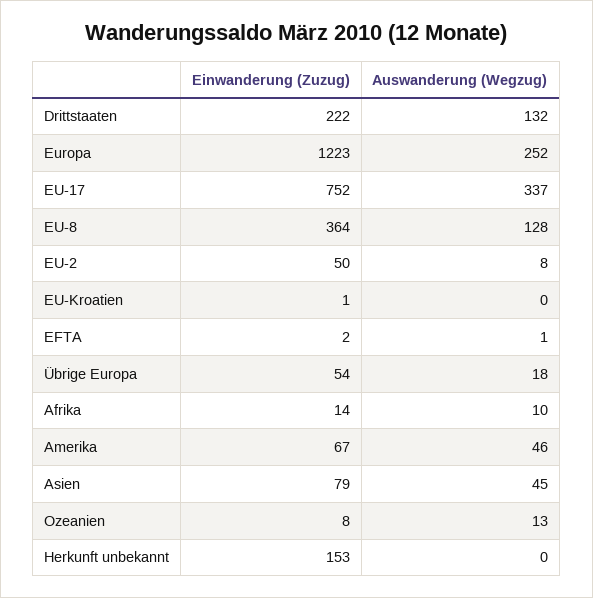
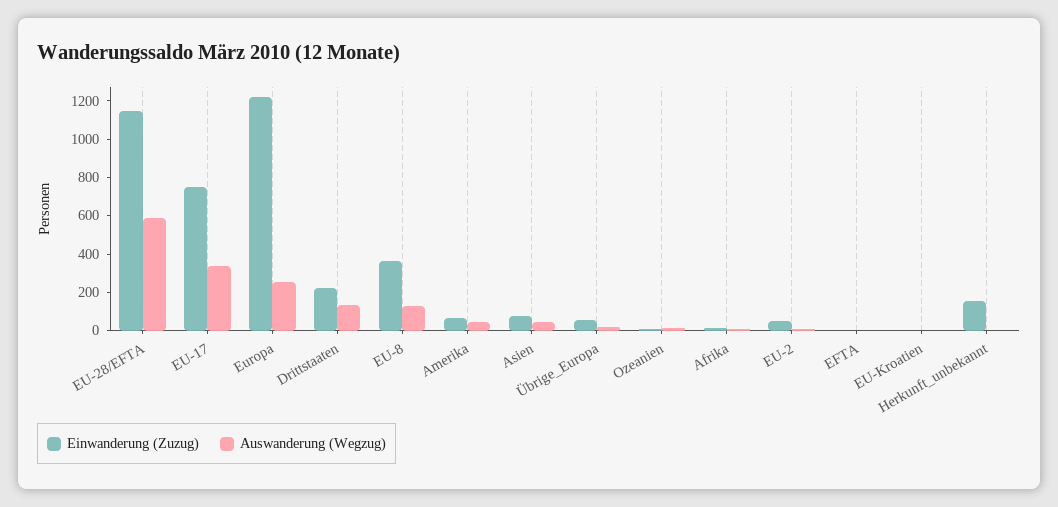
  {
    "Einwanderung (Zuzug)": {
      "Drittstaaten": 222,
      "Europa": 1223,
      "EU-17": 752,
      "EU-8": 364,
      "EU-2": 50,
      "EU-Kroatien": 1,
      "EFTA": 2,
      "Übrige Europa": 54,
      "Afrika": 14,
      "Amerika": 67,
      "Asien": 79,
      "Ozeanien": 8,
-     "Herkunft unbekannt": 153
+     "Herkunft unbekannt": 153,
+     "EU-28/EFTA": 1150
    },
    "Auswanderung (Wegzug)": {
      "Drittstaaten": 132,
      "Europa": 252,
      "EU-17": 337,
      "EU-8": 128,
      "EU-2": 8,
      "EU-Kroatien": 0,
      "EFTA": 1,
      "Übrige Europa": 18,
      "Afrika": 10,
      "Amerika": 46,
      "Asien": 45,
      "Ozeanien": 13,
-     "Herkunft unbekannt": 0
+     "Herkunft unbekannt": 0,
+     "EU-28/EFTA": 600
    }
  }

